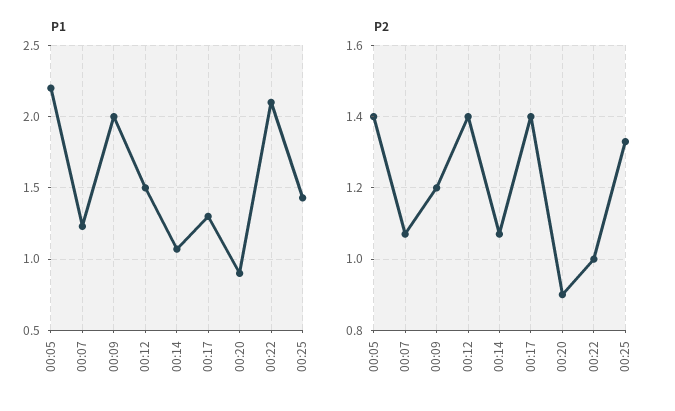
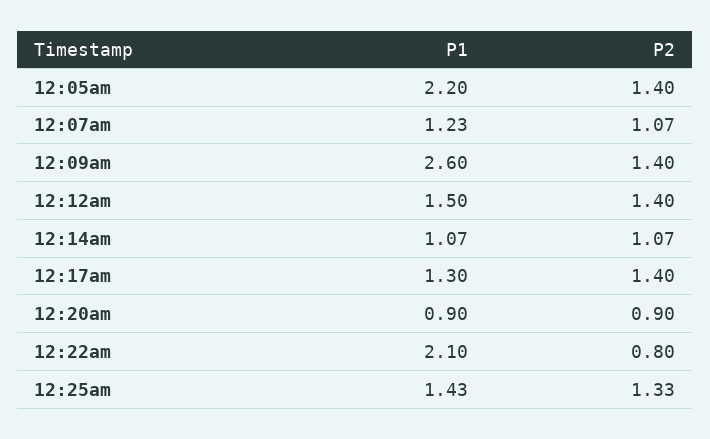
  {
    "P1": {
      "00:05": 2.2,
      "00:07": 1.23,
-     "00:09": 2,
+     "00:09": 2.6,
      "00:12": 1.5,
      "00:14": 1.07,
      "00:17": 1.3,
      "00:20": 0.9,
      "00:22": 2.1,
      "00:25": 1.43
    },
    "P2": {
      "00:05": 1.4,
      "00:07": 1.07,
-     "00:09": 1.2,
+     "00:09": 1.4,
      "00:12": 1.4,
      "00:14": 1.07,
      "00:17": 1.4,
      "00:20": 0.9,
-     "00:22": 1,
+     "00:22": 0.8,
      "00:25": 1.33
    }
  }

